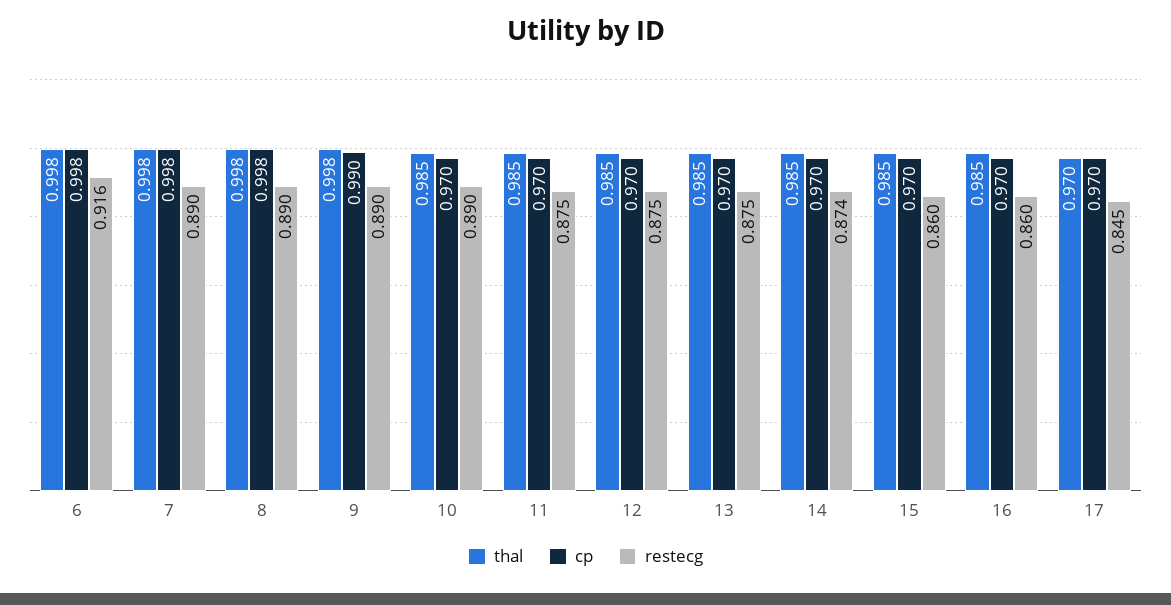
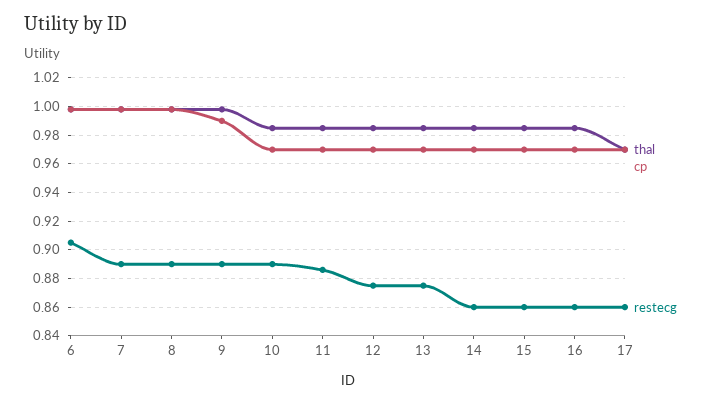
  {
    "thal": {
      "6": 0.998,
      "7": 0.998,
      "8": 0.998,
      "9": 0.998,
      "10": 0.985,
      "11": 0.985,
      "12": 0.985,
      "13": 0.985,
      "14": 0.985,
      "15": 0.985,
      "16": 0.985,
      "17": 0.97
    },
    "cp": {
      "6": 0.998,
      "7": 0.998,
      "8": 0.998,
      "9": 0.99,
      "10": 0.97,
      "11": 0.97,
      "12": 0.97,
      "13": 0.97,
      "14": 0.97,
      "15": 0.97,
      "16": 0.97,
      "17": 0.97
    },
    "restecg": {
-     "6": 0.916,
+     "6": 0.905,
      "7": 0.89,
      "8": 0.89,
      "9": 0.89,
      "10": 0.89,
-     "11": 0.875,
+     "11": 0.885,
      "12": 0.875,
      "13": 0.875,
-     "14": 0.874,
+     "14": 0.86,
      "15": 0.86,
      "16": 0.86,
-     "17": 0.845
+     "17": 0.86
    }
  }

